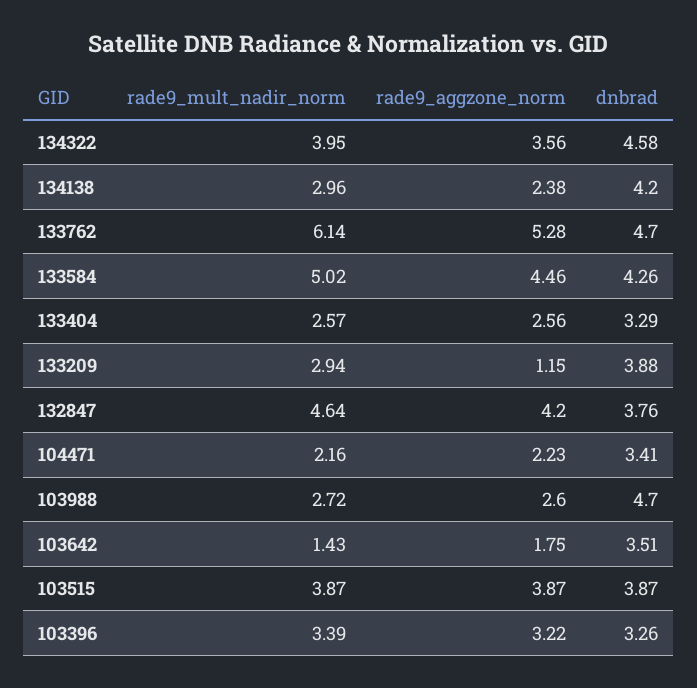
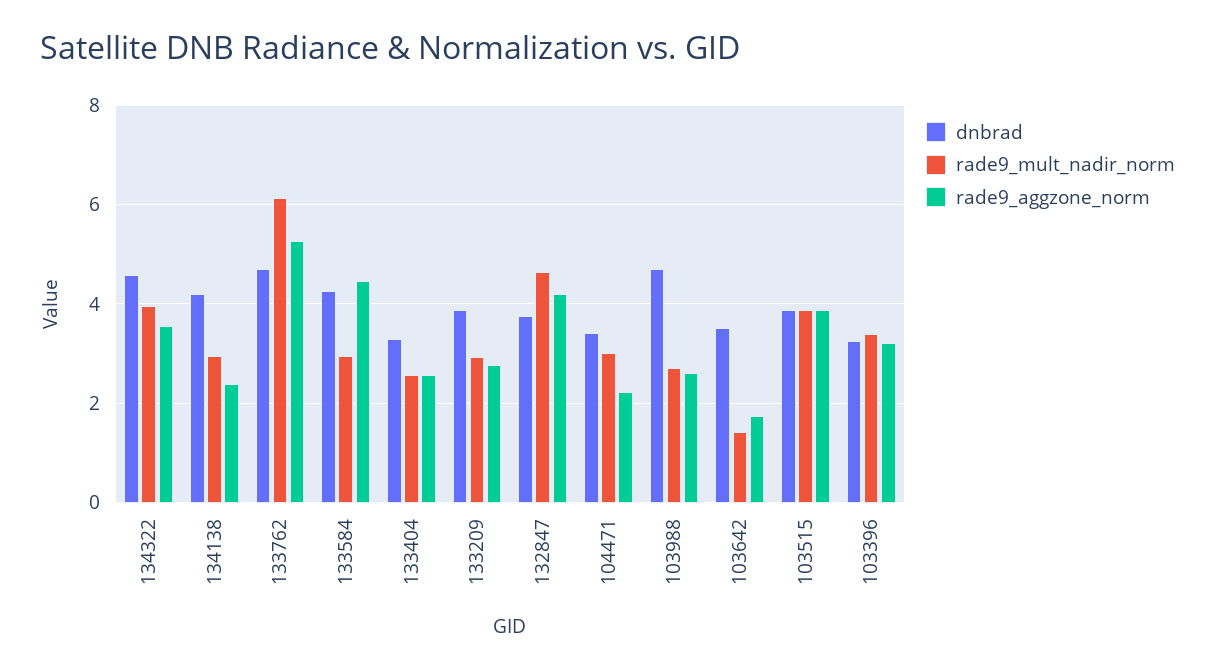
  {
    "rade9_mult_nadir_norm": {
      "134322": 3.95,
      "134138": 2.96,
      "133762": 6.14,
-     "133584": 5.02,
+     "133584": 3,
      "133404": 2.57,
      "133209": 2.94,
      "132847": 4.64,
-     "104471": 2.16,
+     "104471": 3,
      "103988": 2.72,
      "103642": 1.43,
      "103515": 3.87,
      "103396": 3.39
    },
    "rade9_aggzone_norm": {
      "134322": 3.56,
      "134138": 2.38,
      "133762": 5.28,
      "133584": 4.46,
      "133404": 2.56,
-     "133209": 1.15,
+     "133209": 2.8,
      "132847": 4.2,
      "104471": 2.23,
      "103988": 2.6,
      "103642": 1.75,
      "103515": 3.87,
      "103396": 3.22
    },
    "dnbrad": {
      "134322": 4.58,
      "134138": 4.2,
      "133762": 4.7,
      "133584": 4.26,
      "133404": 3.29,
      "133209": 3.88,
      "132847": 3.76,
      "104471": 3.41,
      "103988": 4.7,
      "103642": 3.51,
      "103515": 3.87,
      "103396": 3.26
    }
  }

